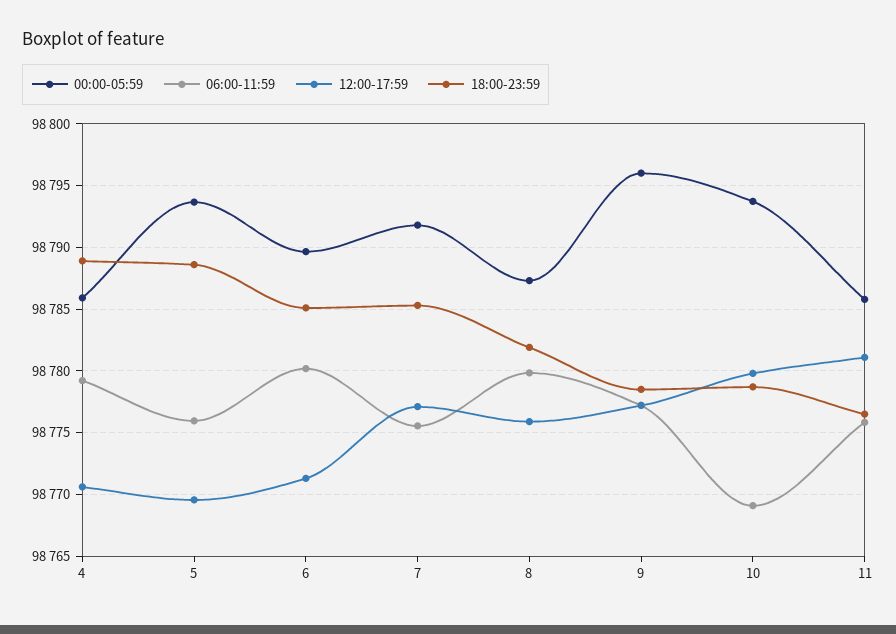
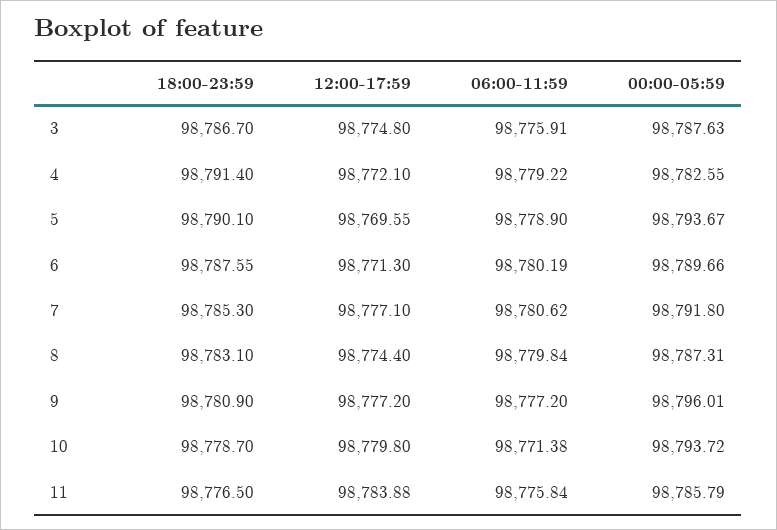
  {
    "00:00-05:59": {
-     "4": 98786,
+     "4": 98782.55,
      "5": 98793.67,
      "6": 98789.66,
      "7": 98791.8,
      "8": 98787.31,
      "9": 98796.01,
      "10": 98793.72,
-     "11": 98785.79
+     "11": 98785.79,
+     "3": 98787.63
    },
    "06:00-11:59": {
      "4": 98779.22,
-     "5": 98776,
+     "5": 98778.9,
      "6": 98780.19,
-     "7": 98775.5,
+     "7": 98780.62,
      "8": 98779.84,
      "9": 98777.2,
-     "10": 98769,
+     "10": 98771.38,
-     "11": 98775.84
+     "11": 98775.84,
+     "3": 98775.91
    },
    "12:00-17:59": {
-     "4": 98770.5,
+     "4": 98772.1,
      "5": 98769.55,
      "6": 98771.3,
      "7": 98777.1,
-     "8": 98776,
+     "8": 98774.4,
      "9": 98777.2,
      "10": 98779.8,
-     "11": 98781
+     "11": 98783.88,
+     "3": 98774.8
    },
    "18:00-23:59": {
-     "4": 98789,
+     "4": 98791.4,
-     "5": 98788.5,
+     "5": 98790.1,
-     "6": 98785,
+     "6": 98787.55,
      "7": 98785.3,
-     "8": 98782,
+     "8": 98783.1,
-     "9": 98778.5,
+     "9": 98780.9,
      "10": 98778.7,
-     "11": 98776.5
+     "11": 98776.5,
+     "3": 98786.7
    }
  }

